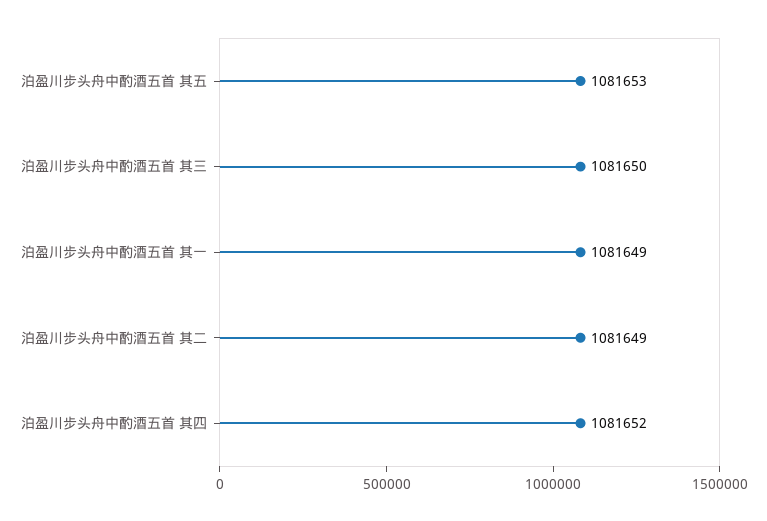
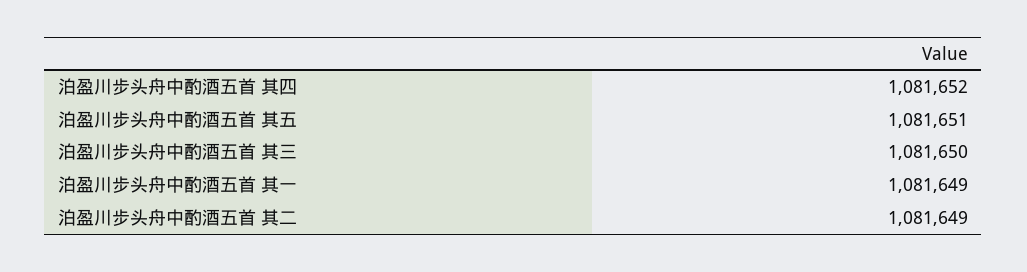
  {
-   "泊盈川步头舟中酌酒五首 其五": 1081653,
+   "泊盈川步头舟中酌酒五首 其五": 1081651,
    "泊盈川步头舟中酌酒五首 其三": 1081650,
    "泊盈川步头舟中酌酒五首 其一": 1081649,
    "泊盈川步头舟中酌酒五首 其二": 1081649,
    "泊盈川步头舟中酌酒五首 其四": 1081652
  }

